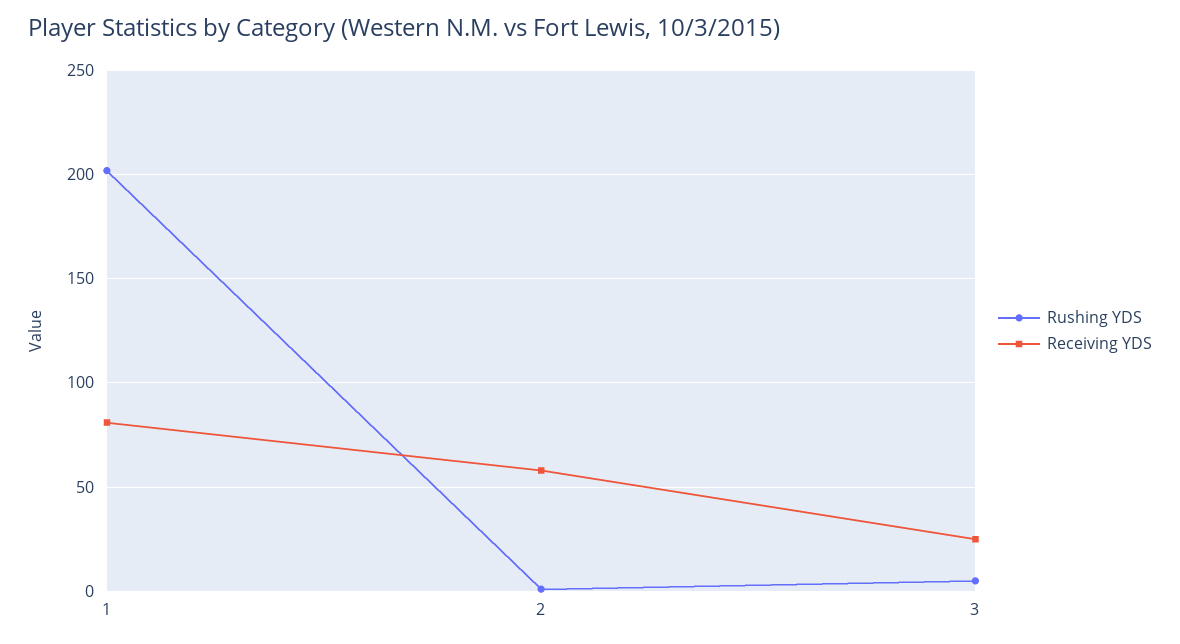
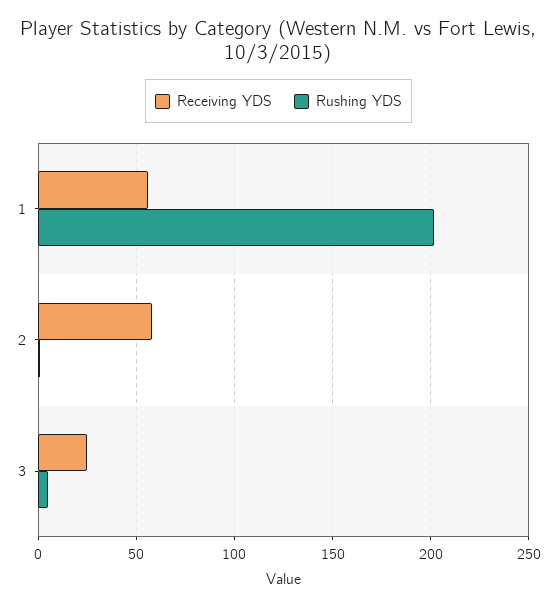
  {
    "Rushing YDS": {
      "1": 200,
      "2": 0,
      "3": 5
    },
    "Receiving YDS": {
-     "1": 80,
+     "1": 55,
      "2": 60,
      "3": 25
    }
  }

